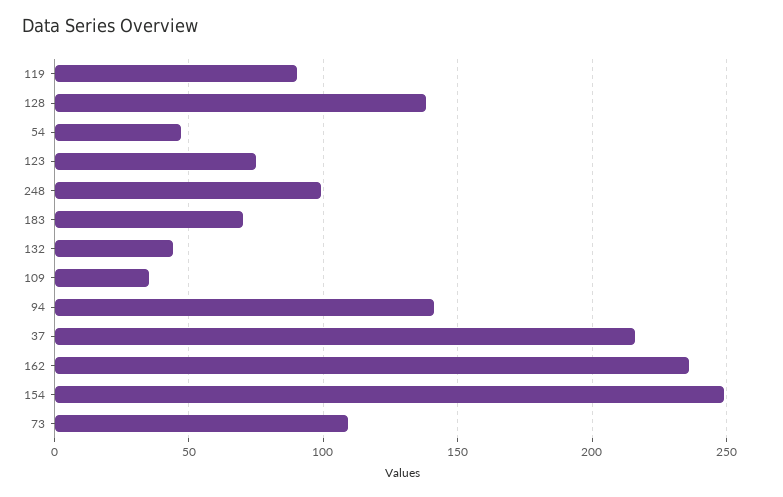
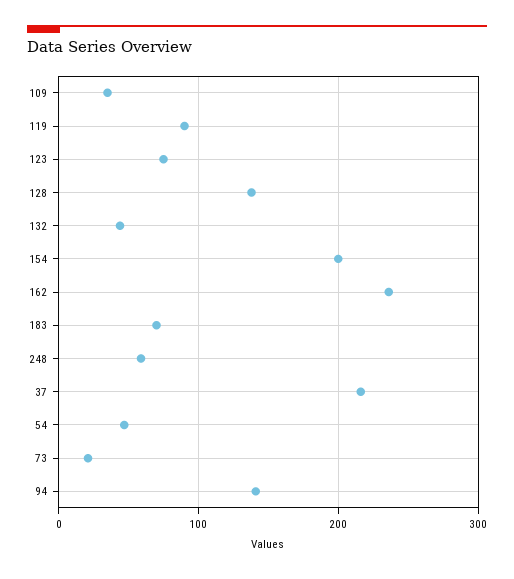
  {
    "119": 90,
    "128": 140,
    "54": 45,
    "123": 75,
-   "248": 100,
+   "248": 60,
    "183": 70,
    "132": 45,
    "109": 35,
    "94": 140,
    "37": 215,
    "162": 235,
-   "154": 250,
+   "154": 200,
-   "73": 110
+   "73": 20
  }

